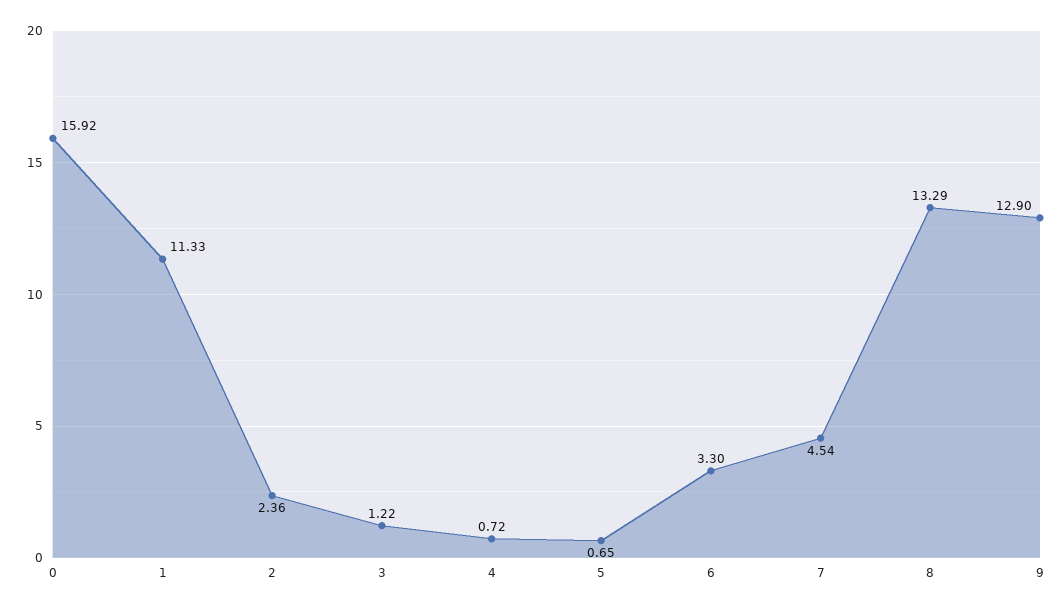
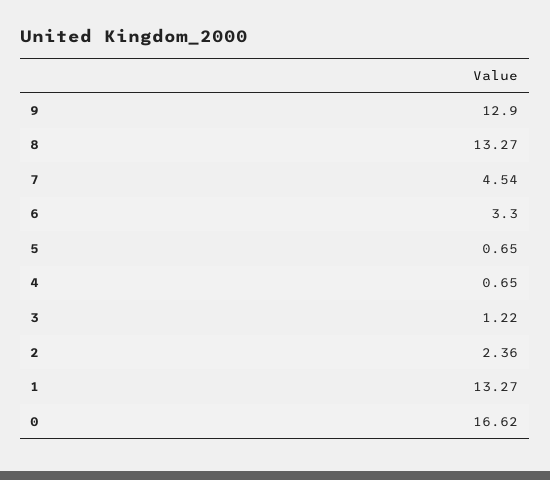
  {
-   "0": 15.92,
+   "0": 16.62,
-   "1": 11.33,
+   "1": 13.27,
    "2": 2.36,
    "3": 1.22,
-   "4": 0.72,
+   "4": 0.65,
    "5": 0.65,
    "6": 3.3,
    "7": 4.54,
-   "8": 13.29,
+   "8": 13.27,
    "9": 12.9
  }

